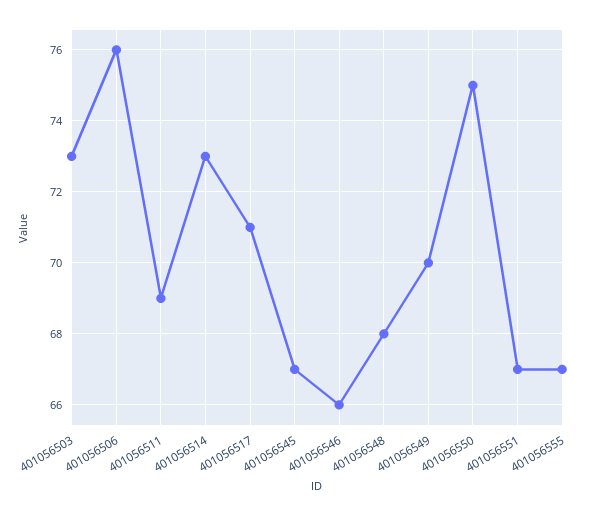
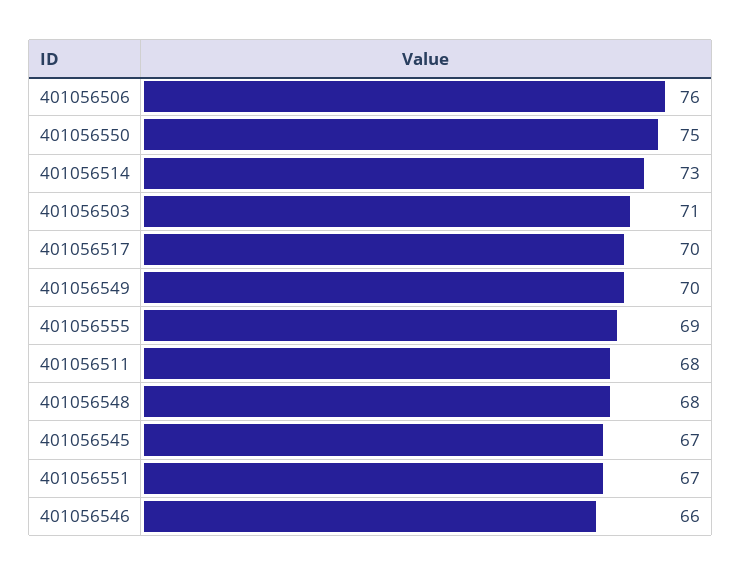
  {
-   "401056503": 73,
+   "401056503": 71,
    "401056506": 76,
-   "401056511": 69,
+   "401056511": 68,
    "401056514": 73,
-   "401056517": 71,
+   "401056517": 70,
    "401056545": 67,
    "401056546": 66,
    "401056548": 68,
    "401056549": 70,
    "401056550": 75,
    "401056551": 67,
-   "401056555": 67
+   "401056555": 69
  }

